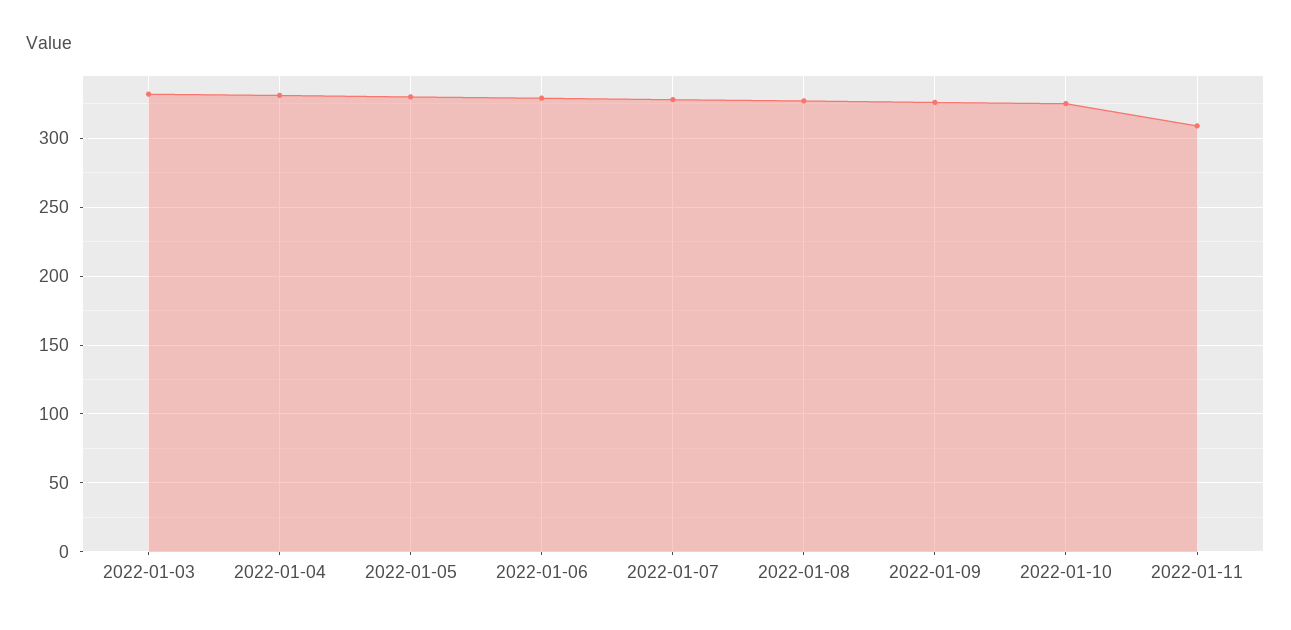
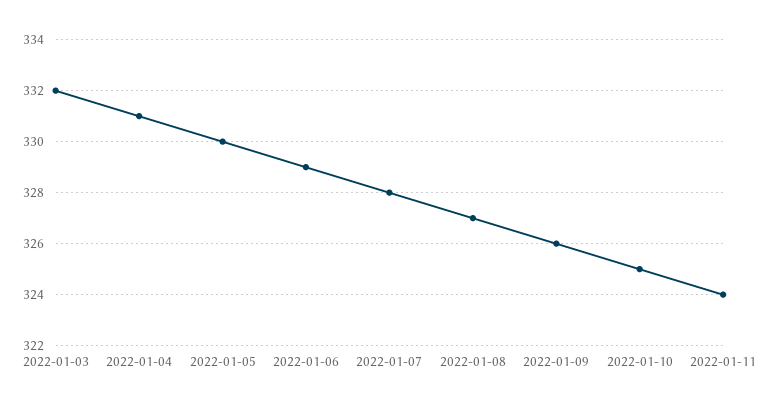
  {
    "2022-01-03": 332,
    "2022-01-04": 331,
    "2022-01-05": 330,
    "2022-01-06": 329,
    "2022-01-07": 328,
    "2022-01-08": 327,
    "2022-01-09": 326,
    "2022-01-10": 325,
-   "2022-01-11": 310
+   "2022-01-11": 324
  }

